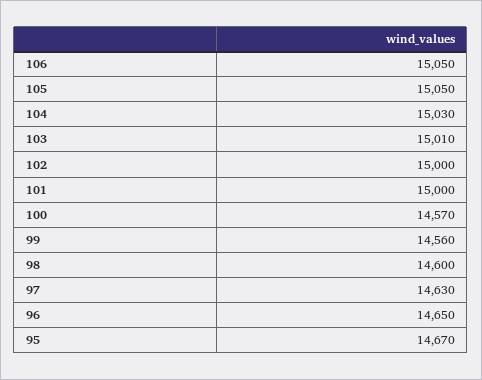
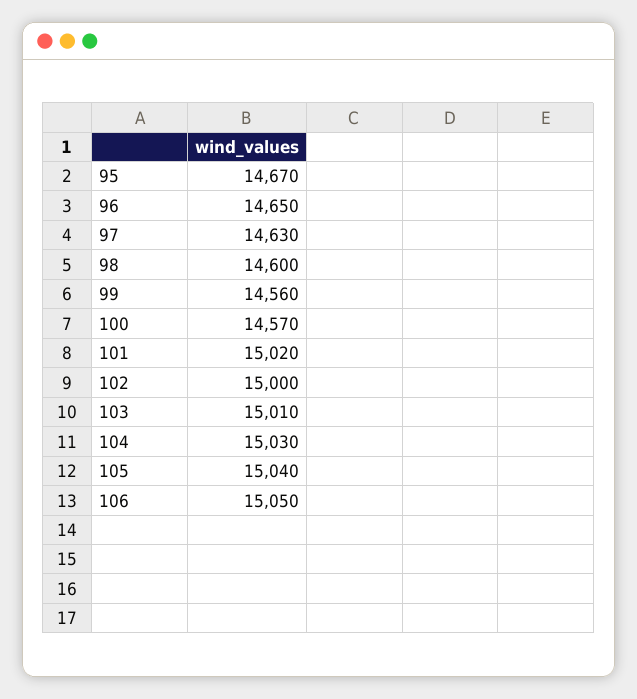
  {
    "106": 15050,
-   "105": 15050,
+   "105": 15040,
    "104": 15030,
    "103": 15010,
    "102": 15000,
-   "101": 15000,
+   "101": 15020,
    "100": 14570,
    "99": 14560,
    "98": 14600,
    "97": 14630,
    "96": 14650,
    "95": 14670
  }

